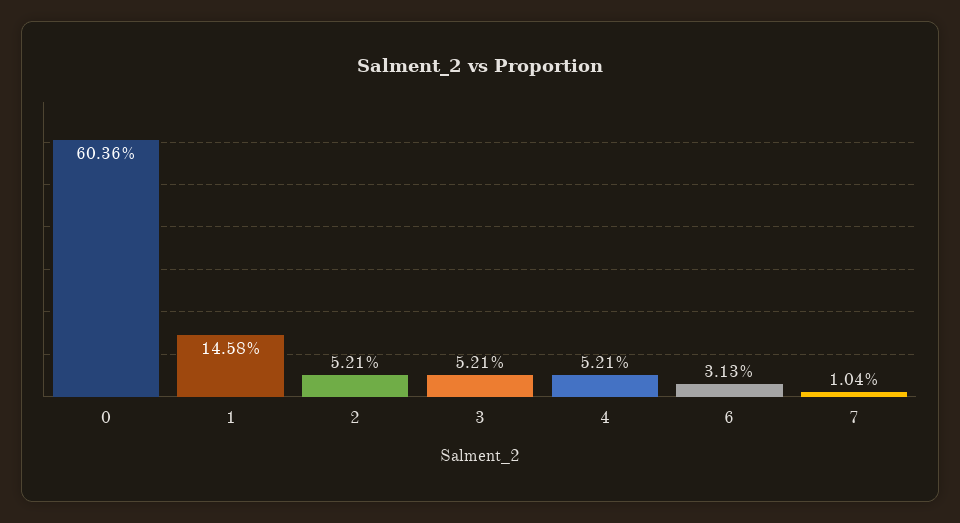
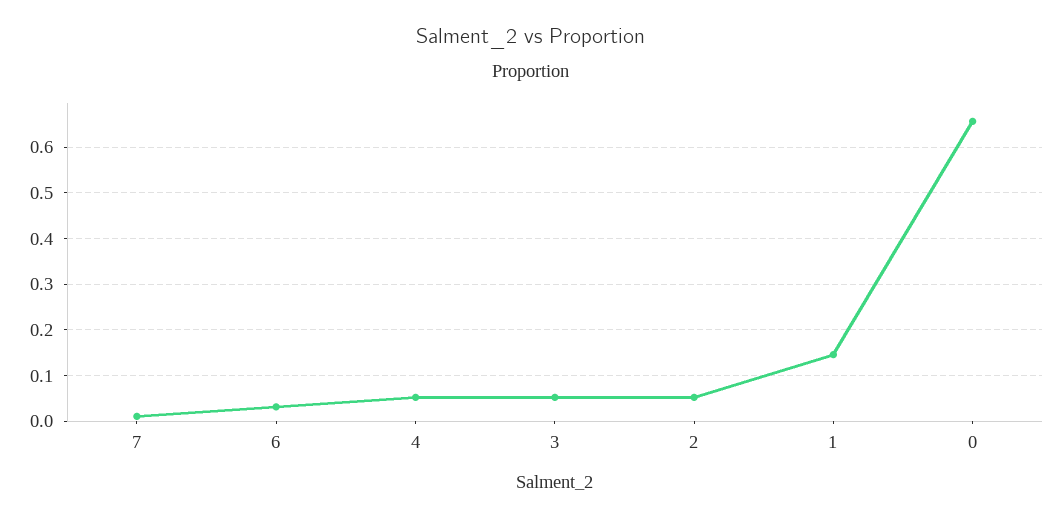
  {
-   "0": 0.6036,
+   "0": 0.66,
    "1": 0.1458,
    "2": 0.0521,
    "3": 0.0521,
    "4": 0.0521,
    "6": 0.0313,
    "7": 0.0104
  }

